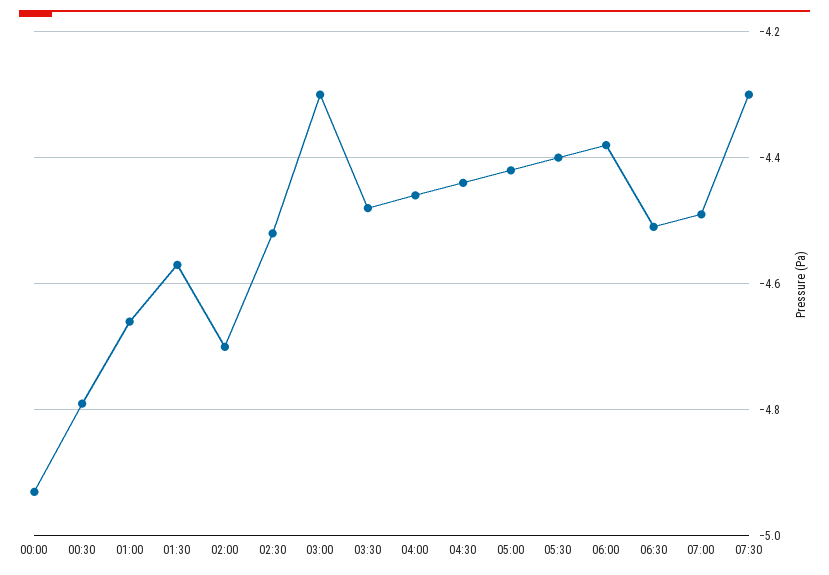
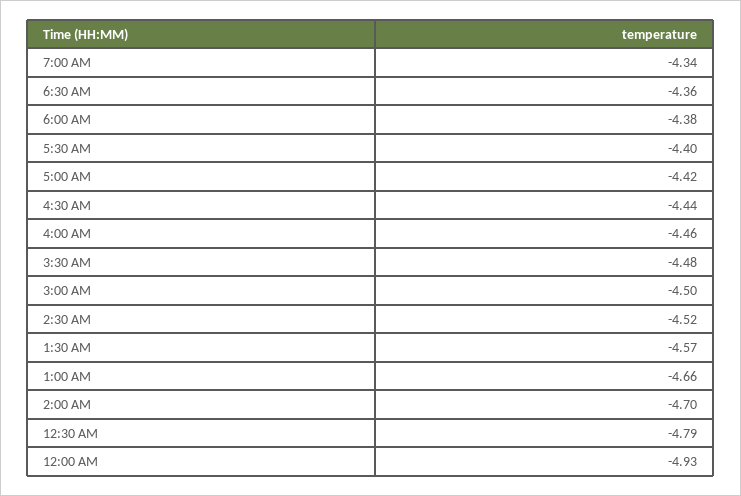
  {
    "00:00": -4.93,
    "00:30": -4.79,
    "01:00": -4.66,
    "01:30": -4.57,
    "02:00": -4.7,
    "02:30": -4.52,
-   "03:00": -4.3,
+   "03:00": -4.5,
    "03:30": -4.48,
    "04:00": -4.46,
    "04:30": -4.44,
    "05:00": -4.42,
    "05:30": -4.4,
    "06:00": -4.38,
-   "06:30": -4.5,
+   "06:30": -4.36,
-   "07:00": -4.5,
+   "07:00": -4.34
-   "07:30": -4.3
  }

